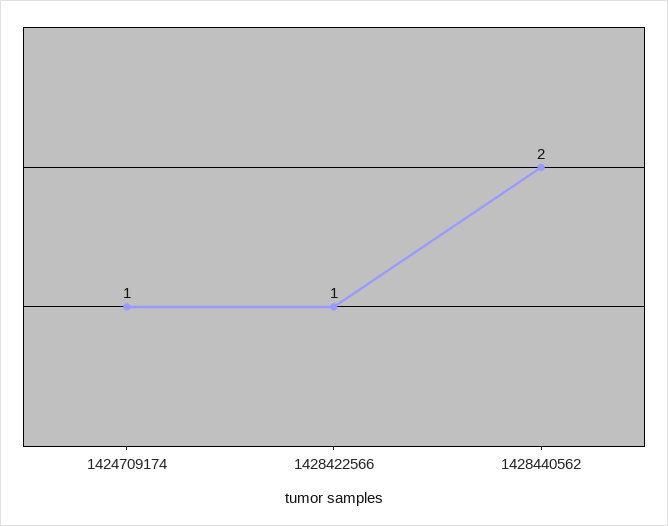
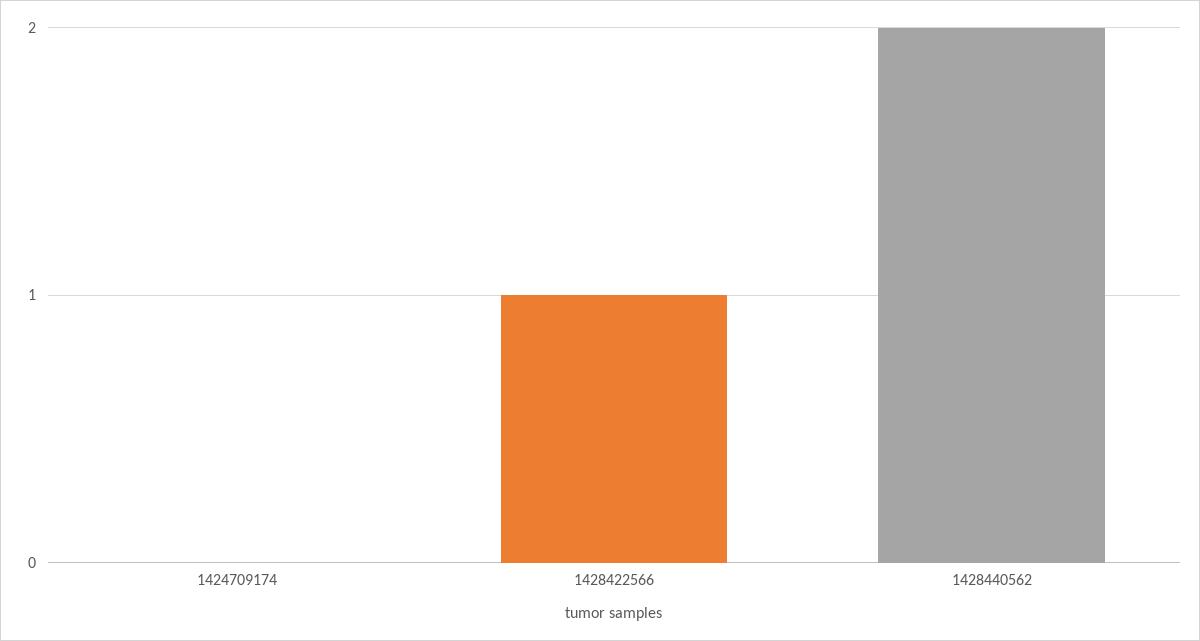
  {
-   "1424709174": 1,
+   "1424709174": 0,
    "1428422566": 1,
    "1428440562": 2
  }

